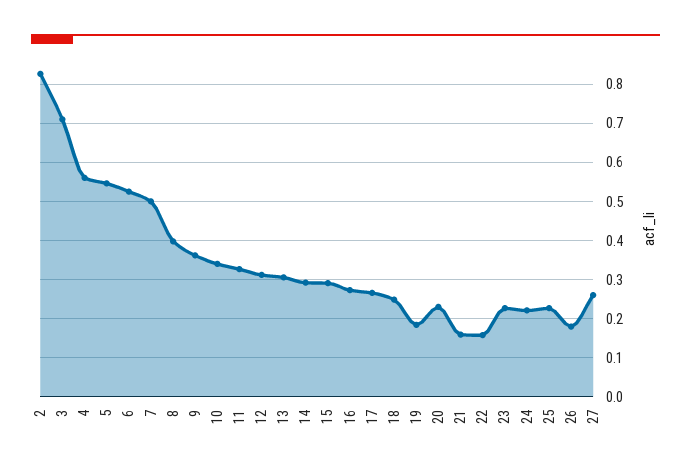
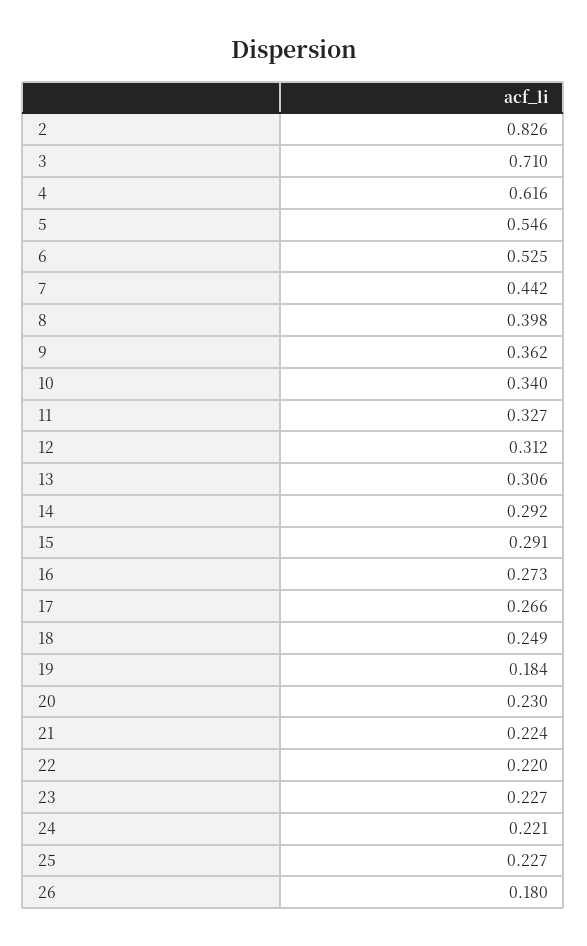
  {
    "2": 0.826,
    "3": 0.71,
-   "4": 0.56,
+   "4": 0.616,
    "5": 0.546,
    "6": 0.525,
-   "7": 0.5,
+   "7": 0.442,
    "8": 0.398,
    "9": 0.362,
    "10": 0.34,
    "11": 0.327,
    "12": 0.312,
    "13": 0.306,
    "14": 0.292,
    "15": 0.291,
    "16": 0.273,
    "17": 0.266,
    "18": 0.249,
    "19": 0.184,
    "20": 0.23,
-   "21": 0.16,
+   "21": 0.224,
-   "22": 0.16,
+   "22": 0.22,
    "23": 0.227,
    "24": 0.221,
    "25": 0.227,
-   "26": 0.18,
+   "26": 0.18
-   "27": 0.26
  }

